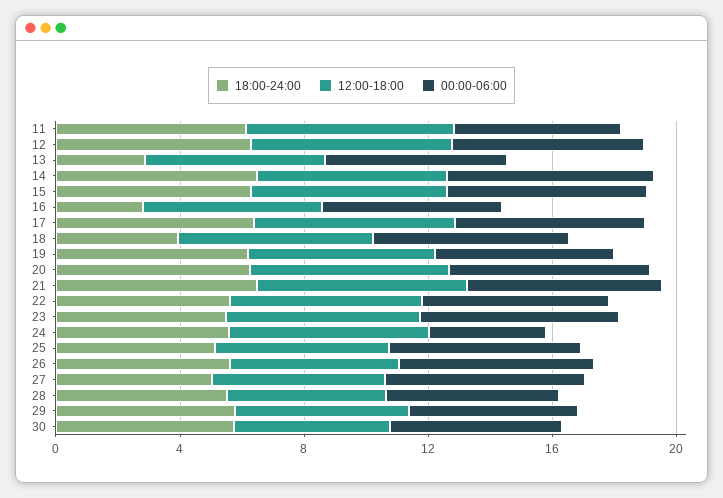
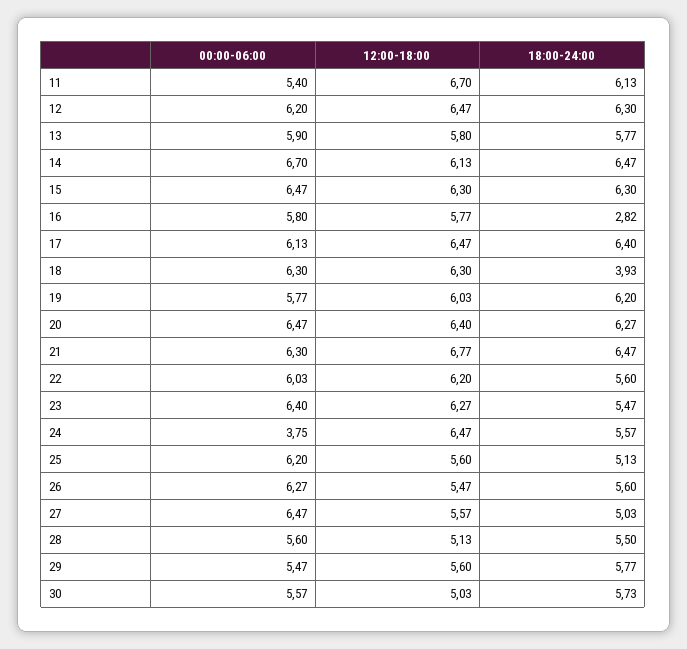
  {
    "18:00-24:00": {
      "11": 6.13,
      "12": 6.3,
-     "13": 3,
+     "13": 5.77,
      "14": 6.47,
      "15": 6.3,
      "16": 2.82,
      "17": 6.4,
      "18": 3.93,
      "19": 6.2,
      "20": 6.27,
      "21": 6.47,
      "22": 5.6,
      "23": 5.47,
      "24": 5.57,
      "25": 5.13,
      "26": 5.6,
      "27": 5.03,
      "28": 5.5,
      "29": 5.77,
      "30": 5.73
    },
    "12:00-18:00": {
      "11": 6.7,
      "12": 6.47,
      "13": 5.8,
      "14": 6.13,
      "15": 6.3,
      "16": 5.77,
      "17": 6.47,
      "18": 6.3,
      "19": 6.03,
      "20": 6.4,
      "21": 6.77,
      "22": 6.2,
      "23": 6.27,
      "24": 6.47,
      "25": 5.6,
      "26": 5.47,
      "27": 5.57,
      "28": 5.13,
      "29": 5.6,
      "30": 5.03
    },
    "00:00-06:00": {
      "11": 5.4,
      "12": 6.2,
      "13": 5.9,
      "14": 6.7,
      "15": 6.47,
      "16": 5.8,
      "17": 6.13,
      "18": 6.3,
      "19": 5.77,
      "20": 6.47,
      "21": 6.3,
      "22": 6.03,
      "23": 6.4,
      "24": 3.75,
      "25": 6.2,
      "26": 6.27,
      "27": 6.47,
      "28": 5.6,
      "29": 5.47,
      "30": 5.57
    }
  }

